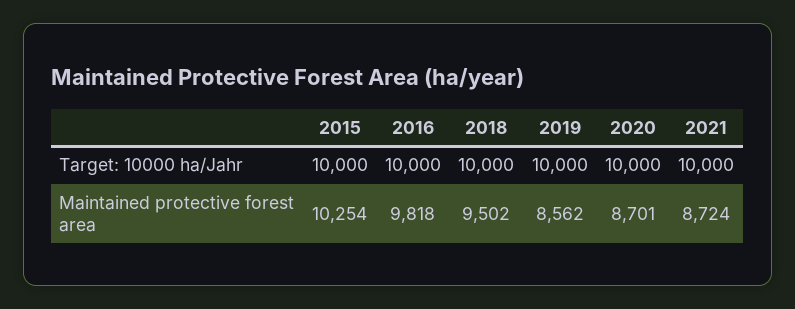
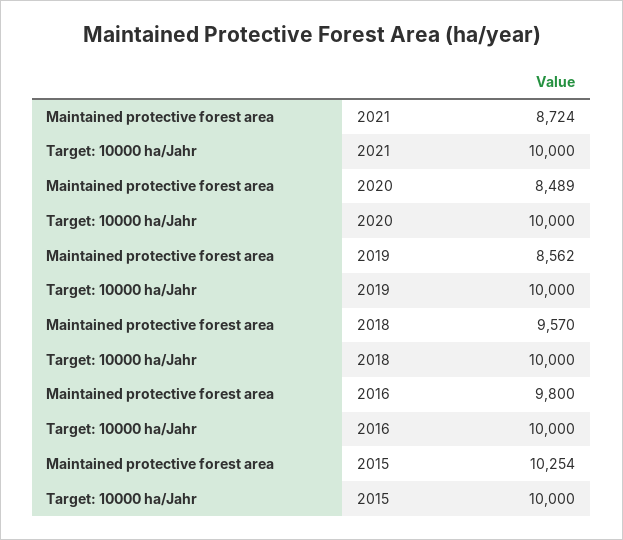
  {
    "2015": {
      "Target: 10000 ha/Jahr": 10000,
      "Maintained protective forest area": 10254
    },
    "2016": {
      "Target: 10000 ha/Jahr": 10000,
-     "Maintained protective forest area": 9818
+     "Maintained protective forest area": 9800
    },
    "2018": {
      "Target: 10000 ha/Jahr": 10000,
-     "Maintained protective forest area": 9502
+     "Maintained protective forest area": 9570
    },
    "2019": {
      "Target: 10000 ha/Jahr": 10000,
      "Maintained protective forest area": 8562
    },
    "2020": {
      "Target: 10000 ha/Jahr": 10000,
-     "Maintained protective forest area": 8701
+     "Maintained protective forest area": 8489
    },
    "2021": {
      "Target: 10000 ha/Jahr": 10000,
      "Maintained protective forest area": 8724
    }
  }

